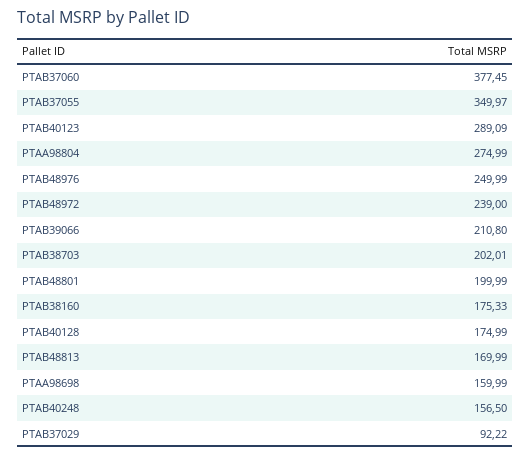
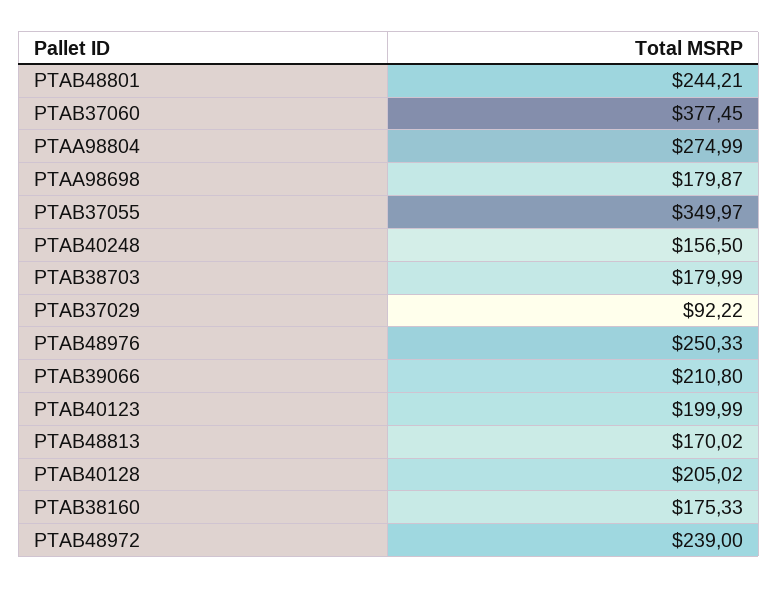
  {
    "PTAB37060": 377.45,
    "PTAB37055": 349.97,
-   "PTAB40123": 289.09,
+   "PTAB40123": 199.99,
    "PTAA98804": 274.99,
-   "PTAB48976": 249.99,
+   "PTAB48976": 250.33,
    "PTAB48972": 239,
    "PTAB39066": 210.8,
-   "PTAB38703": 202.01,
+   "PTAB38703": 179.99,
-   "PTAB48801": 199.99,
+   "PTAB48801": 244.21,
    "PTAB38160": 175.33,
-   "PTAB40128": 174.99,
+   "PTAB40128": 205.02,
-   "PTAB48813": 169.99,
+   "PTAB48813": 170.02,
-   "PTAA98698": 159.99,
+   "PTAA98698": 179.87,
    "PTAB40248": 156.5,
    "PTAB37029": 92.22
  }

